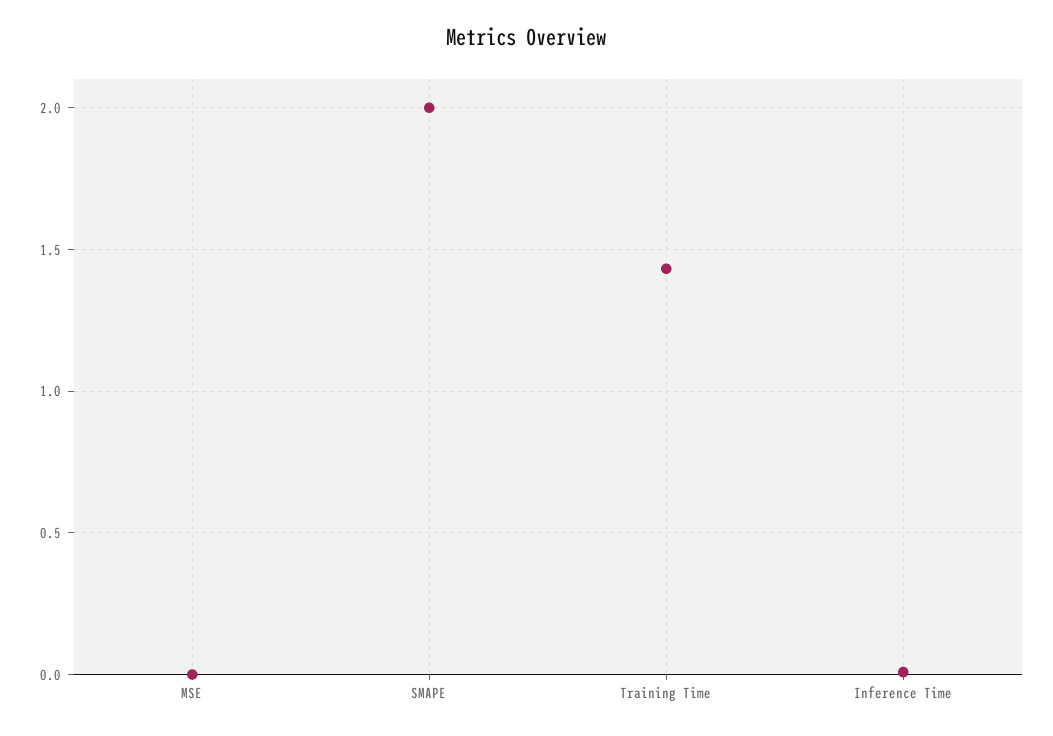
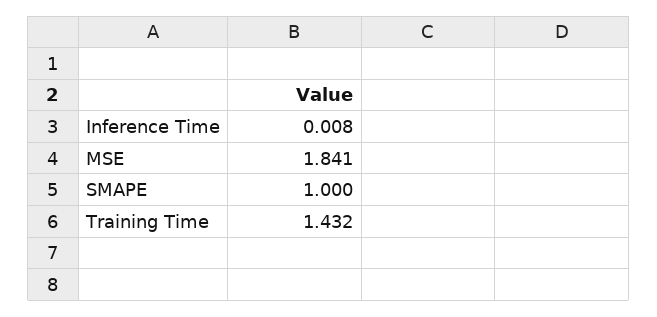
  {
-   "MSE": 0,
+   "MSE": 1.841,
-   "SMAPE": 2,
+   "SMAPE": 1,
    "Training Time": 1.432,
    "Inference Time": 0.008
  }

